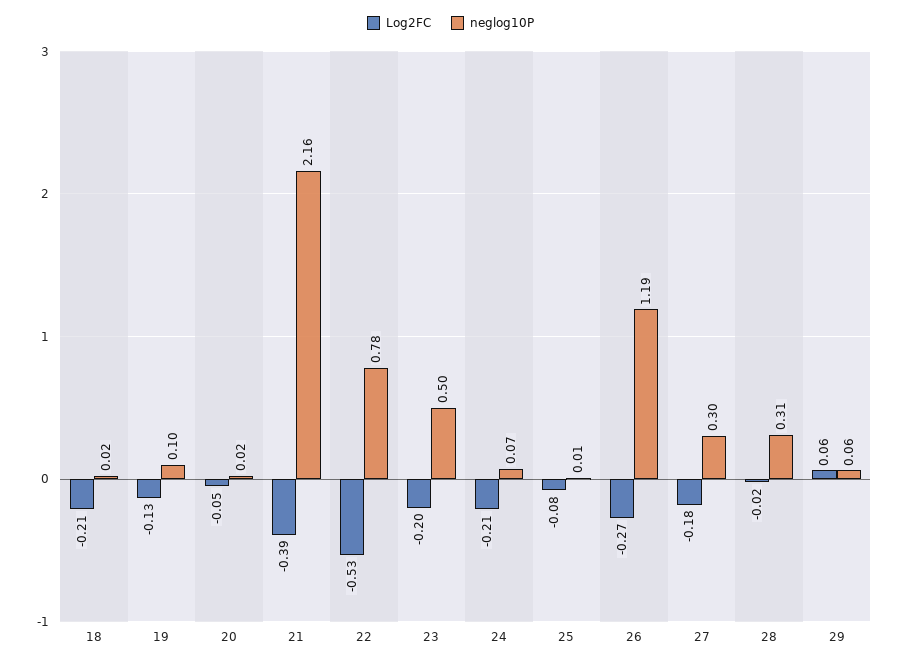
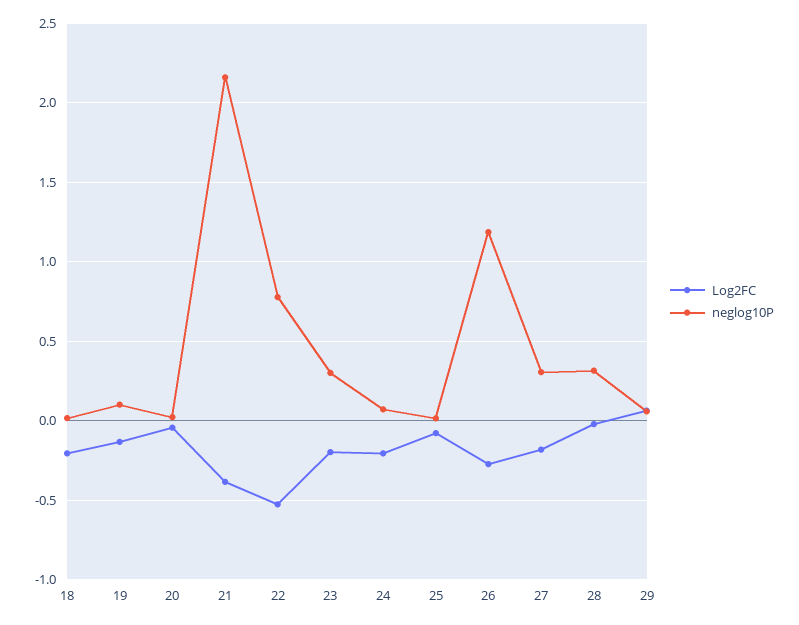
  {
    "Log2FC": {
      "18": -0.21,
      "19": -0.13,
      "20": -0.05,
      "21": -0.39,
      "22": -0.53,
      "23": -0.2,
      "24": -0.21,
      "25": -0.08,
      "26": -0.27,
      "27": -0.18,
      "28": -0.02,
      "29": 0.06
    },
    "neglog10P": {
      "18": 0.02,
      "19": 0.1,
      "20": 0.02,
      "21": 2.16,
      "22": 0.78,
-     "23": 0.5,
+     "23": 0.3,
      "24": 0.07,
      "25": 0.01,
      "26": 1.19,
      "27": 0.3,
      "28": 0.31,
      "29": 0.06
    }
  }

